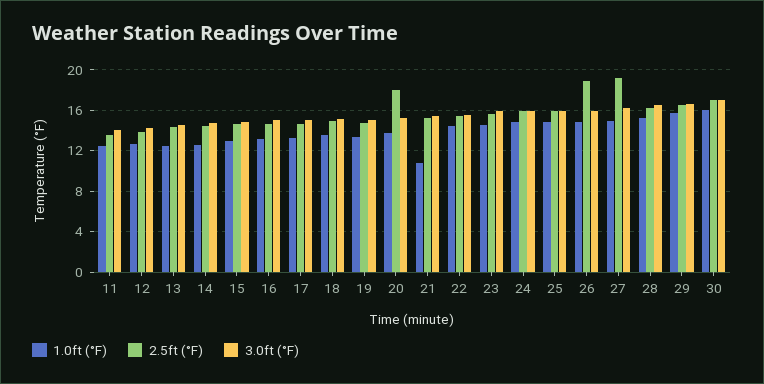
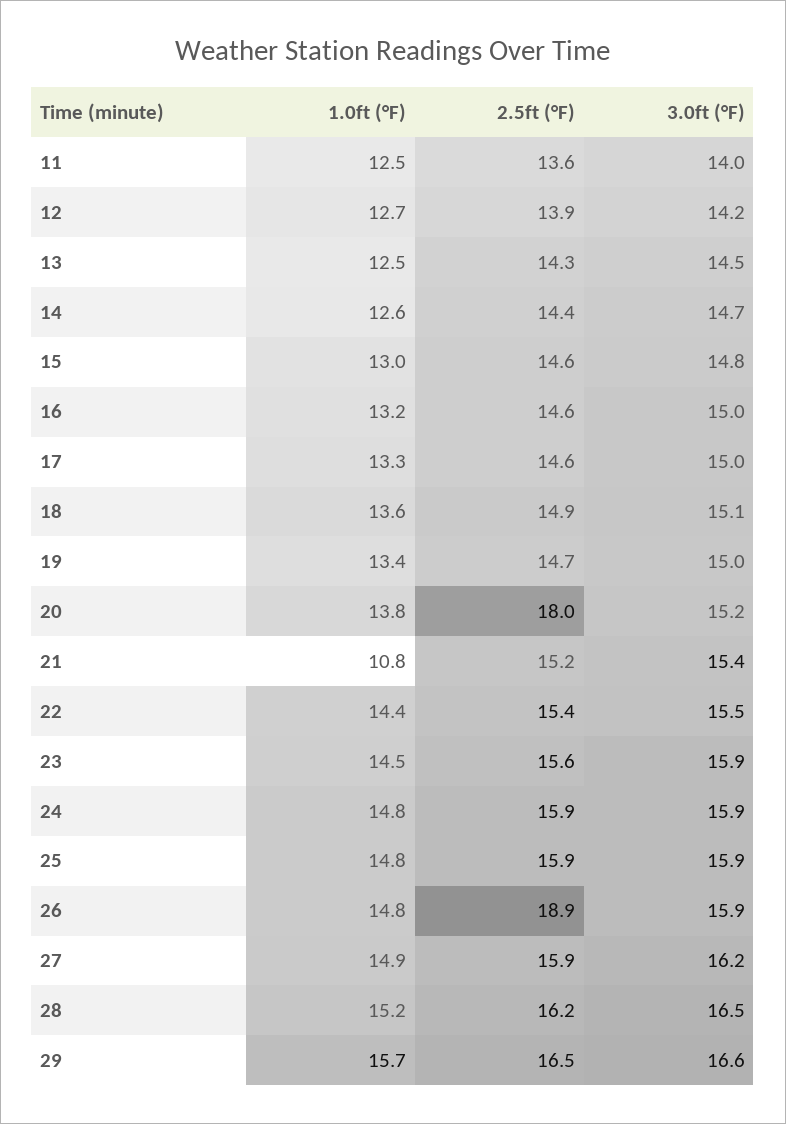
  {
    "1.0ft (°F)": {
      "11": 12.5,
      "12": 12.7,
      "13": 12.5,
      "14": 12.6,
      "15": 13,
      "16": 13.2,
      "17": 13.3,
      "18": 13.6,
      "19": 13.4,
      "20": 13.8,
      "21": 10.8,
      "22": 14.4,
      "23": 14.5,
      "24": 14.8,
      "25": 14.8,
      "26": 14.8,
      "27": 14.9,
      "28": 15.2,
-     "29": 15.7,
+     "29": 15.7
-     "30": 16
    },
    "2.5ft (°F)": {
      "11": 13.6,
      "12": 13.9,
      "13": 14.3,
      "14": 14.4,
      "15": 14.6,
      "16": 14.6,
      "17": 14.6,
      "18": 14.9,
      "19": 14.7,
      "20": 18,
      "21": 15.2,
      "22": 15.4,
      "23": 15.6,
      "24": 15.9,
      "25": 15.9,
      "26": 18.9,
-     "27": 19,
+     "27": 15.9,
      "28": 16.2,
-     "29": 16.5,
+     "29": 16.5
-     "30": 17
    },
    "3.0ft (°F)": {
      "11": 14,
      "12": 14.2,
      "13": 14.5,
      "14": 14.7,
      "15": 14.8,
      "16": 15,
      "17": 15,
      "18": 15.1,
      "19": 15,
      "20": 15.2,
      "21": 15.4,
      "22": 15.5,
      "23": 15.9,
      "24": 15.9,
      "25": 15.9,
      "26": 15.9,
      "27": 16.2,
      "28": 16.5,
-     "29": 16.6,
+     "29": 16.6
-     "30": 17
    }
  }

